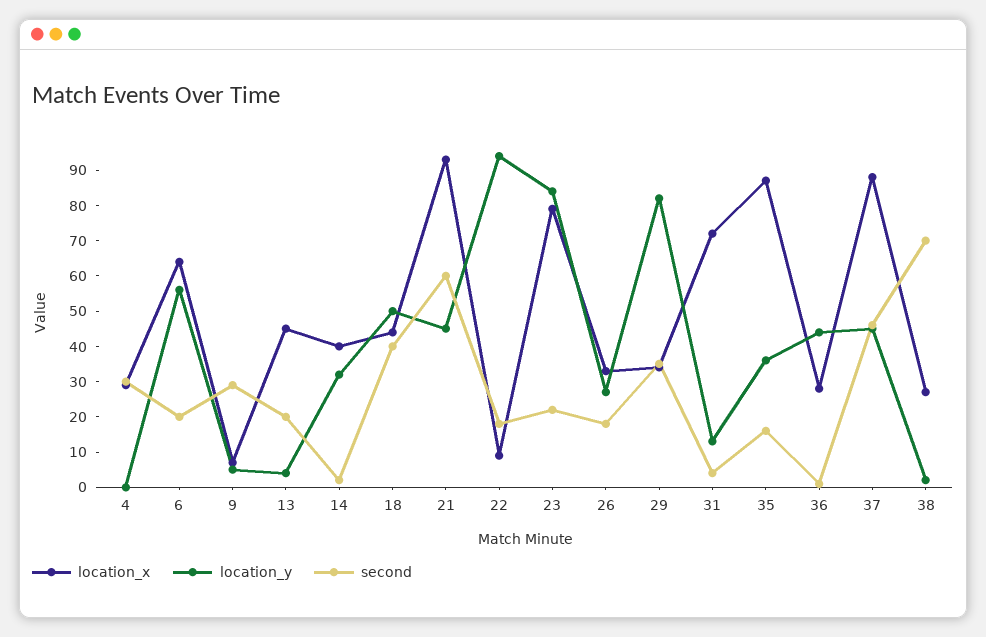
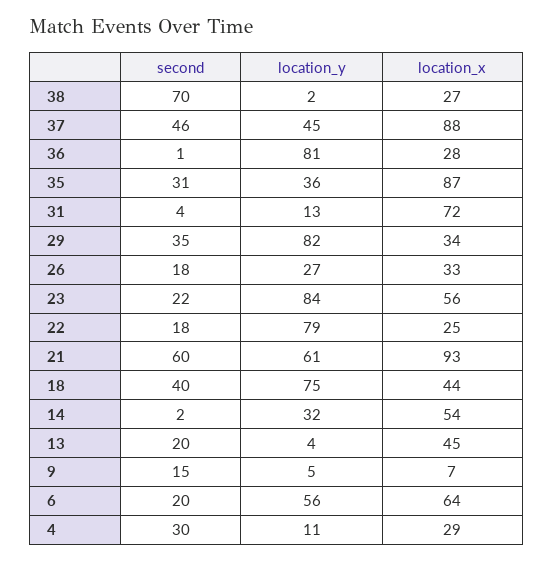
  {
    "location_x": {
      "4": 29,
      "6": 64,
      "9": 7,
      "13": 45,
-     "14": 40,
+     "14": 54,
      "18": 44,
      "21": 93,
-     "22": 10,
+     "22": 25,
-     "23": 80,
+     "23": 56,
      "26": 33,
      "29": 34,
      "31": 72,
      "35": 87,
      "36": 28,
      "37": 88,
      "38": 27
    },
    "location_y": {
-     "4": 0,
+     "4": 11,
      "6": 56,
      "9": 5,
      "13": 4,
      "14": 32,
-     "18": 50,
+     "18": 75,
-     "21": 45,
+     "21": 61,
-     "22": 95,
+     "22": 79,
      "23": 84,
      "26": 27,
      "29": 82,
      "31": 13,
      "35": 36,
-     "36": 45,
+     "36": 81,
      "37": 45,
      "38": 2
    },
    "second": {
      "4": 30,
      "6": 20,
-     "9": 30,
+     "9": 15,
      "13": 20,
      "14": 2,
      "18": 40,
      "21": 60,
      "22": 18,
      "23": 22,
      "26": 18,
      "29": 35,
      "31": 4,
-     "35": 15,
+     "35": 31,
      "36": 1,
      "37": 46,
      "38": 70
    }
  }

